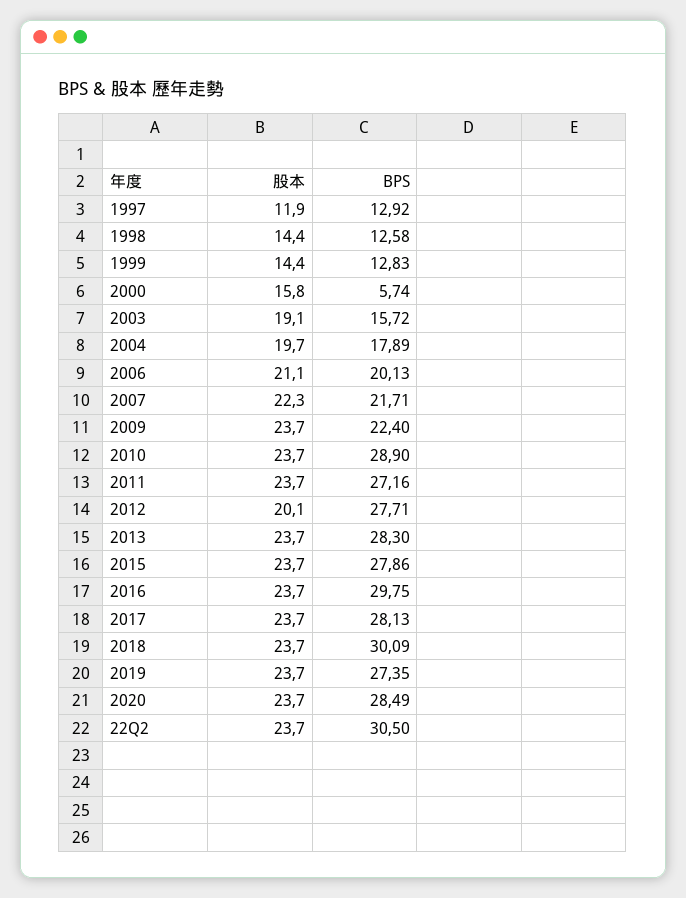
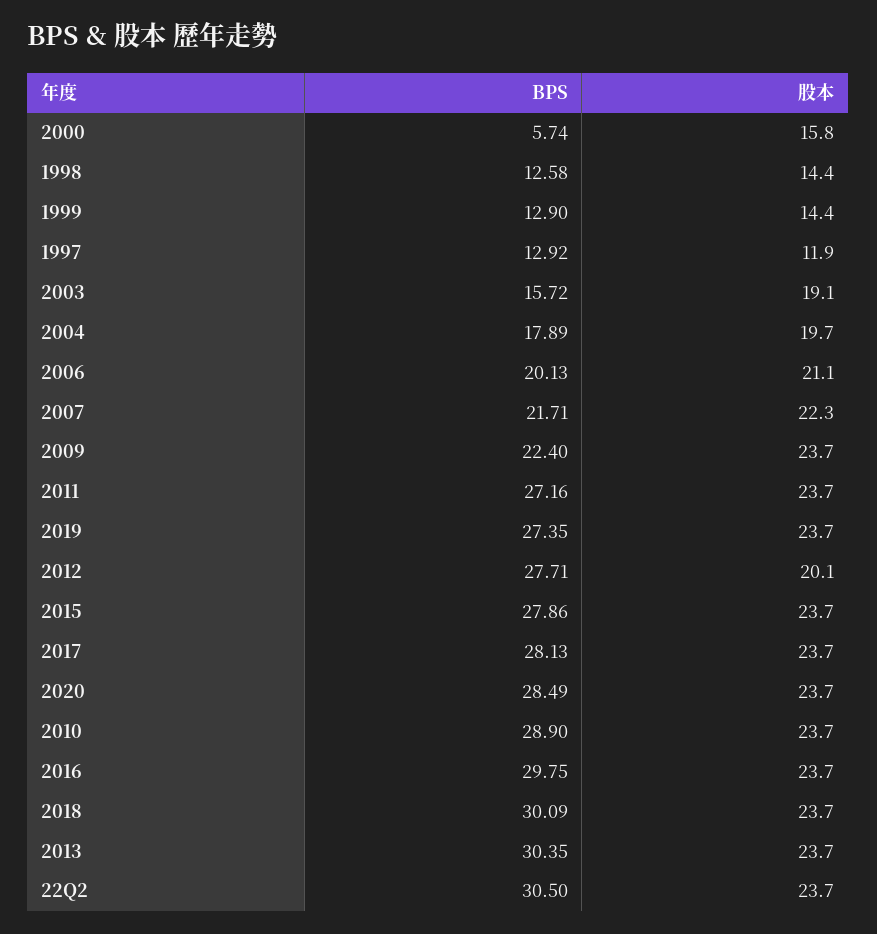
  {
    "股本": {
      "1997": 11.9,
      "1998": 14.4,
      "1999": 14.4,
      "2000": 15.8,
      "2003": 19.1,
      "2004": 19.7,
      "2006": 21.1,
      "2007": 22.3,
      "2009": 23.7,
      "2010": 23.7,
      "2011": 23.7,
      "2012": 20.1,
      "2013": 23.7,
      "2015": 23.7,
      "2016": 23.7,
      "2017": 23.7,
      "2018": 23.7,
      "2019": 23.7,
      "2020": 23.7,
      "22Q2": 23.7
    },
    "BPS": {
      "1997": 12.92,
      "1998": 12.58,
-     "1999": 12.83,
+     "1999": 12.9,
      "2000": 5.74,
      "2003": 15.72,
      "2004": 17.89,
      "2006": 20.13,
      "2007": 21.71,
      "2009": 22.4,
      "2010": 28.9,
      "2011": 27.16,
      "2012": 27.71,
-     "2013": 28.3,
+     "2013": 30.35,
      "2015": 27.86,
      "2016": 29.75,
      "2017": 28.13,
      "2018": 30.09,
      "2019": 27.35,
      "2020": 28.49,
      "22Q2": 30.5
    }
  }

